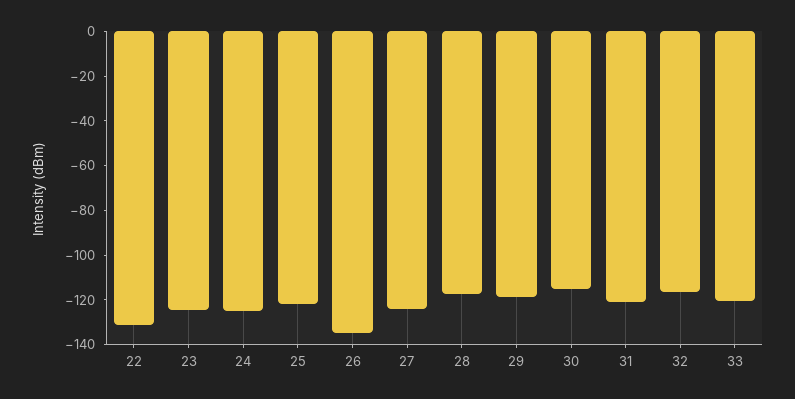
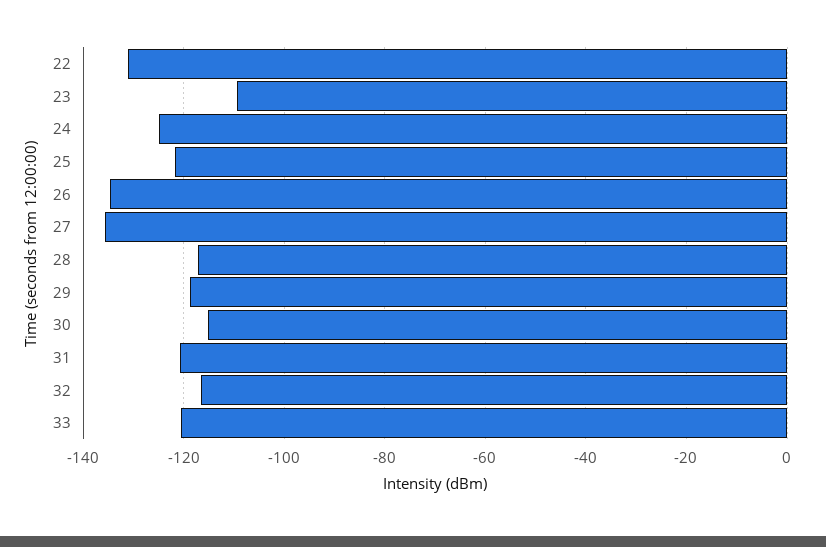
  {
    "22": -132,
-   "23": -125,
+   "23": -110,
    "24": -124,
    "25": -122,
    "26": -134,
-   "27": -125,
+   "27": -136,
    "28": -118,
    "29": -118,
    "30": -116,
    "31": -120,
    "32": -116,
    "33": -120
  }

